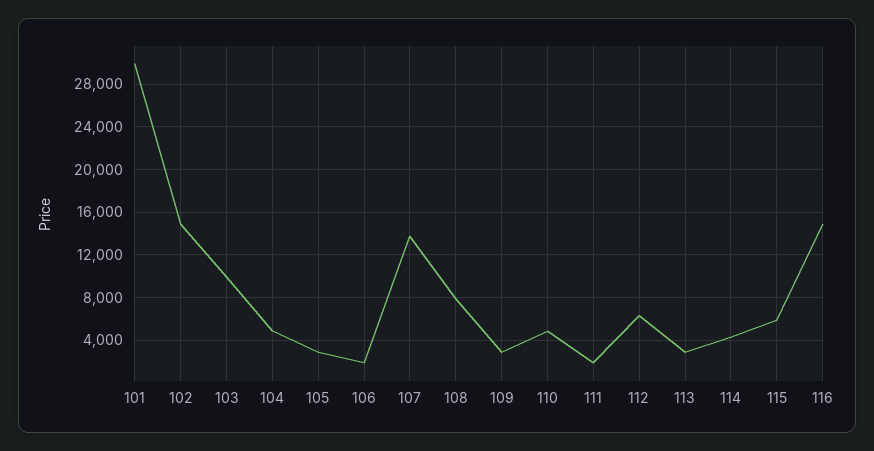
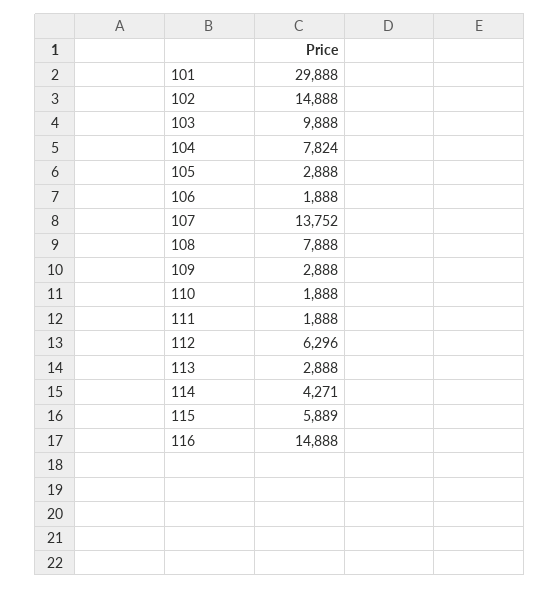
  {
    "101": 29888,
    "102": 14888,
    "103": 9888,
-   "104": 5000,
+   "104": 7824,
    "105": 2888,
    "106": 1888,
    "107": 13752,
    "108": 7888,
    "109": 2888,
-   "110": 5000,
+   "110": 1888,
    "111": 1888,
    "112": 6296,
    "113": 2888,
    "114": 4271,
    "115": 5889,
    "116": 14888
  }

